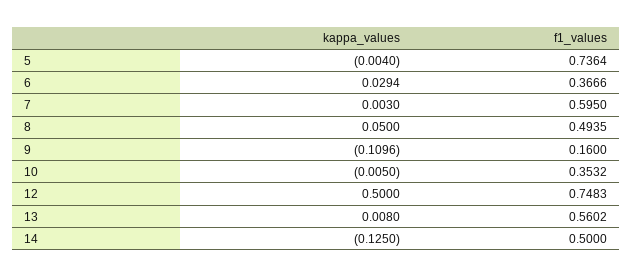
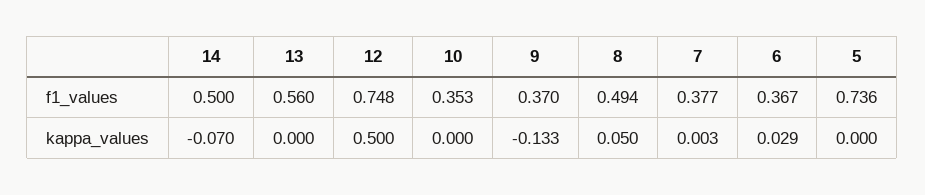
  {
    "kappa_values": {
-     "5": -0.004,
+     "5": 0,
      "6": 0.0294,
      "7": 0.003,
      "8": 0.05,
-     "9": -0.1096,
+     "9": -0.133,
-     "10": -0.005,
+     "10": 0,
      "12": 0.5,
-     "13": 0.008,
+     "13": 0,
-     "14": -0.125
+     "14": -0.07
    },
    "f1_values": {
      "5": 0.7364,
      "6": 0.3666,
-     "7": 0.595,
+     "7": 0.377,
      "8": 0.4935,
-     "9": 0.16,
+     "9": 0.37,
      "10": 0.3532,
      "12": 0.7483,
      "13": 0.5602,
      "14": 0.5
    }
  }

